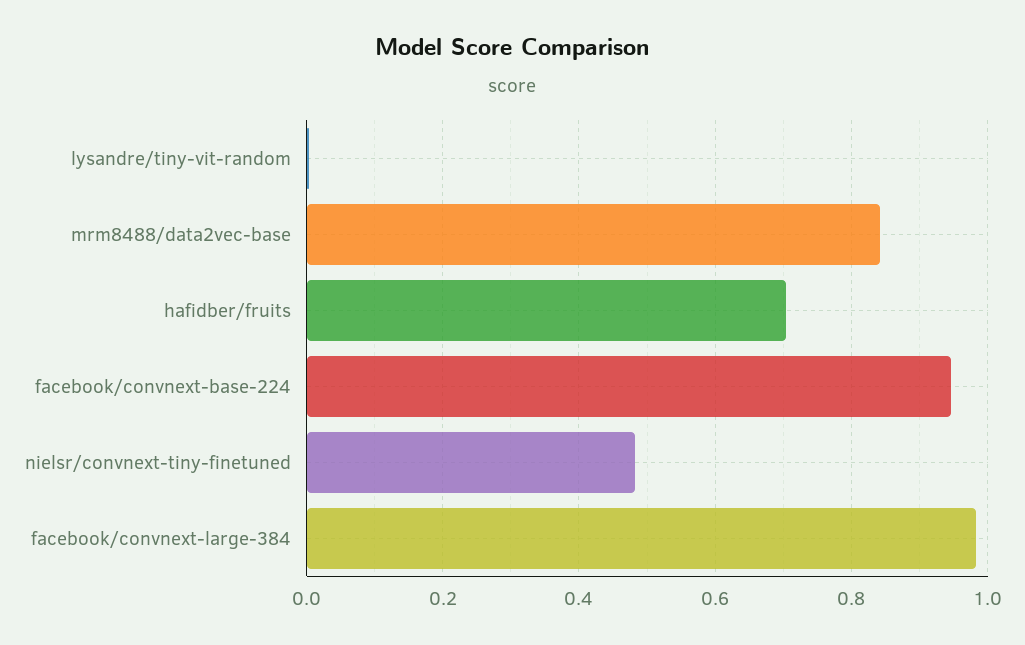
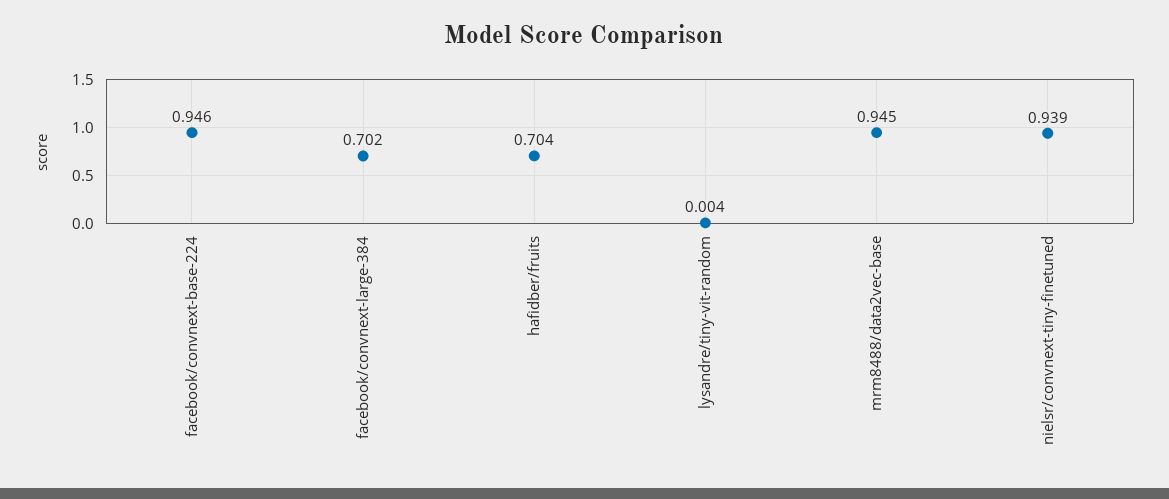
  {
    "lysandre/tiny-vit-random": 0.004,
-   "mrm8488/data2vec-base": 0.84,
+   "mrm8488/data2vec-base": 0.945,
    "hafidber/fruits": 0.704,
    "facebook/convnext-base-224": 0.946,
-   "nielsr/convnext-tiny-finetuned": 0.48,
+   "nielsr/convnext-tiny-finetuned": 0.939,
-   "facebook/convnext-large-384": 0.98
+   "facebook/convnext-large-384": 0.702
  }

